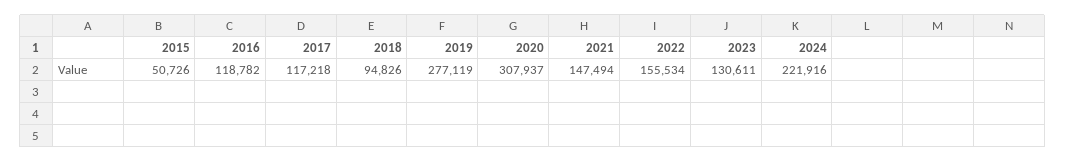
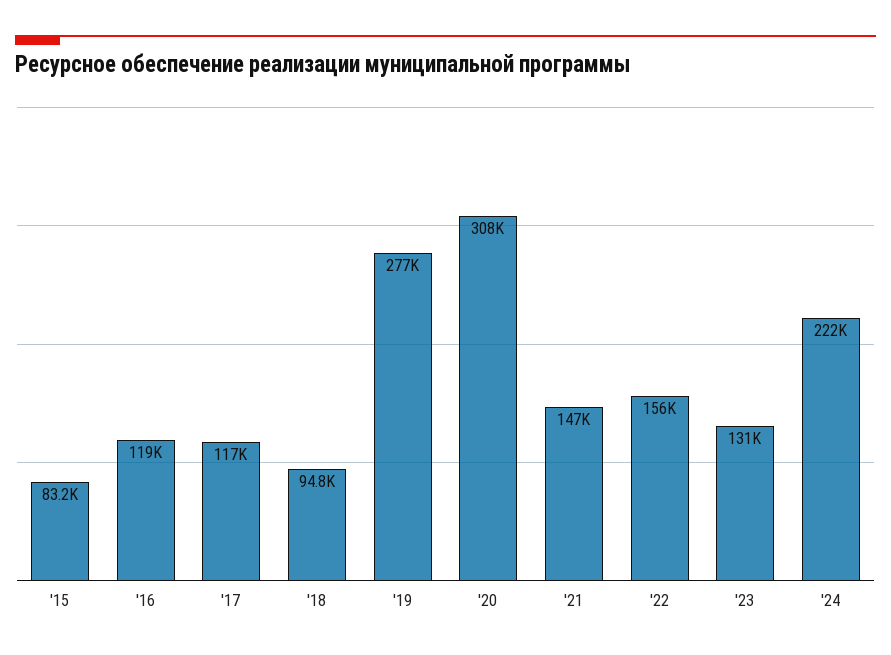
  {
-   "2015": 50726,
+   "2015": 83200,
    "2016": 118782,
    "2017": 117218,
    "2018": 94826,
    "2019": 277119,
    "2020": 307937,
    "2021": 147494,
    "2022": 155534,
    "2023": 130611,
    "2024": 221916
  }

